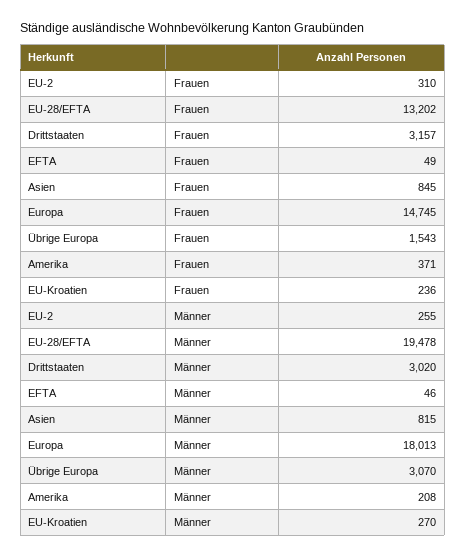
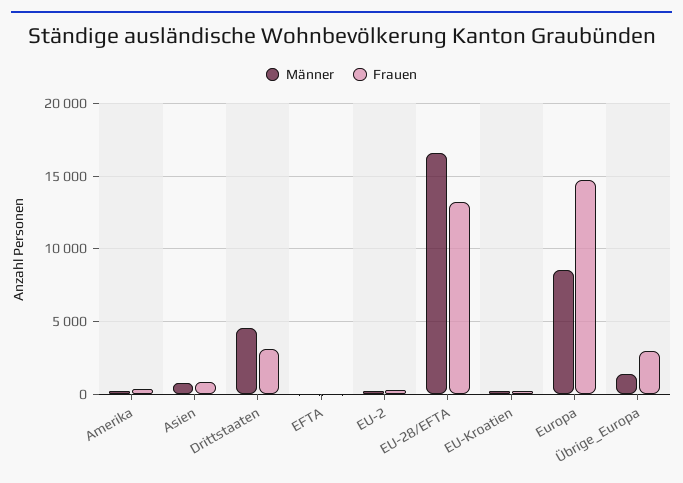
  {
    "Frauen": {
      "EU-2": 310,
      "EU-28/EFTA": 13202,
      "Drittstaaten": 3157,
      "EFTA": 49,
      "Asien": 845,
      "Europa": 14745,
-     "Übrige Europa": 1543,
+     "Übrige Europa": 3000,
      "Amerika": 371,
      "EU-Kroatien": 236
    },
    "Männer": {
      "EU-2": 255,
-     "EU-28/EFTA": 19478,
+     "EU-28/EFTA": 16500,
-     "Drittstaaten": 3020,
+     "Drittstaaten": 4500,
      "EFTA": 46,
      "Asien": 815,
-     "Europa": 18013,
+     "Europa": 8500,
-     "Übrige Europa": 3070,
+     "Übrige Europa": 1500,
      "Amerika": 208,
      "EU-Kroatien": 270
    }
  }

